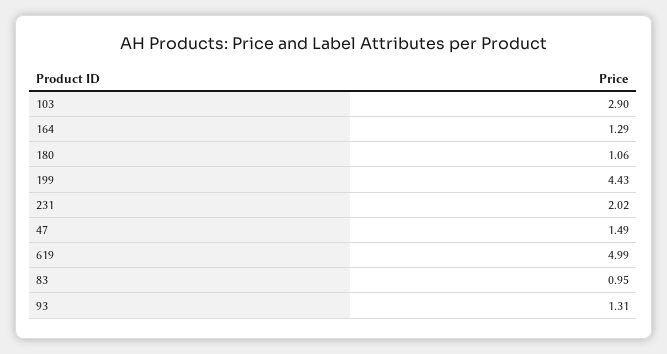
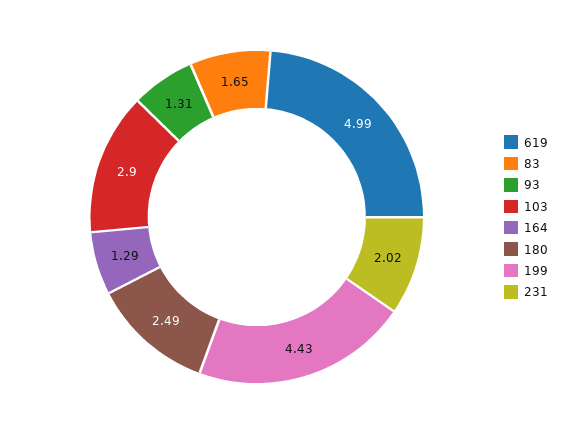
  {
    "103": 2.9,
    "164": 1.29,
-   "180": 1.06,
+   "180": 2.49,
    "199": 4.43,
    "231": 2.02,
-   "47": 1.49,
    "619": 4.99,
-   "83": 0.95,
+   "83": 1.65,
    "93": 1.31
  }

